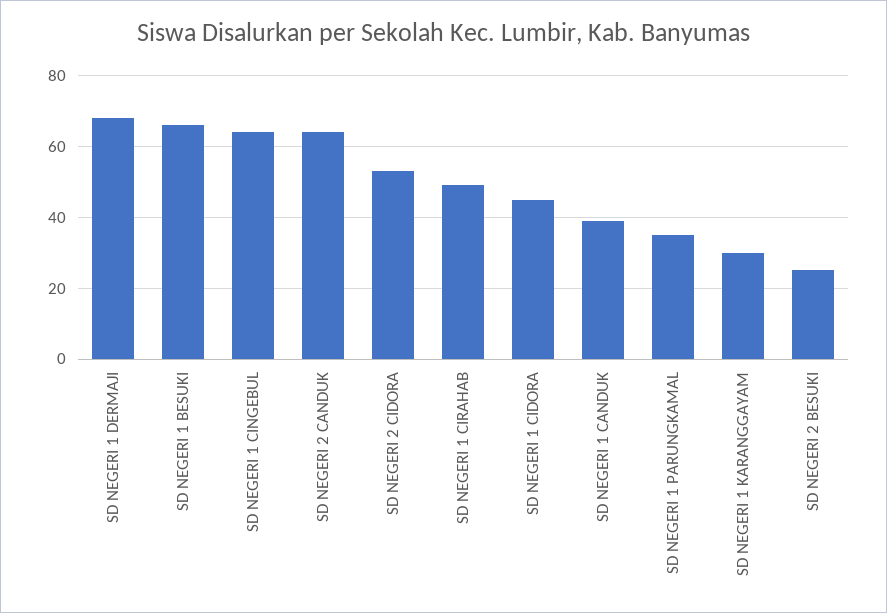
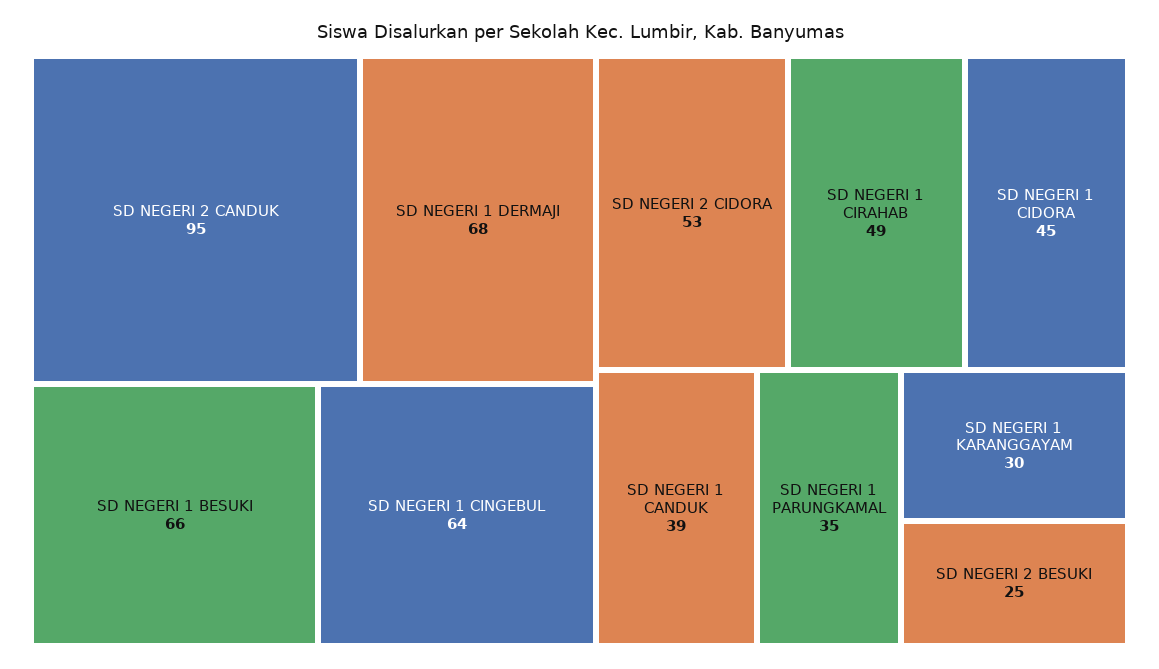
  {
    "SD NEGERI 1 DERMAJI": 68,
    "SD NEGERI 1 BESUKI": 66,
    "SD NEGERI 1 CINGEBUL": 64,
-   "SD NEGERI 2 CANDUK": 65,
+   "SD NEGERI 2 CANDUK": 95,
    "SD NEGERI 2 CIDORA": 53,
    "SD NEGERI 1 CIRAHAB": 49,
    "SD NEGERI 1 CIDORA": 45,
    "SD NEGERI 1 CANDUK": 39,
    "SD NEGERI 1 PARUNGKAMAL": 35,
    "SD NEGERI 1 KARANGGAYAM": 30,
    "SD NEGERI 2 BESUKI": 25
  }

